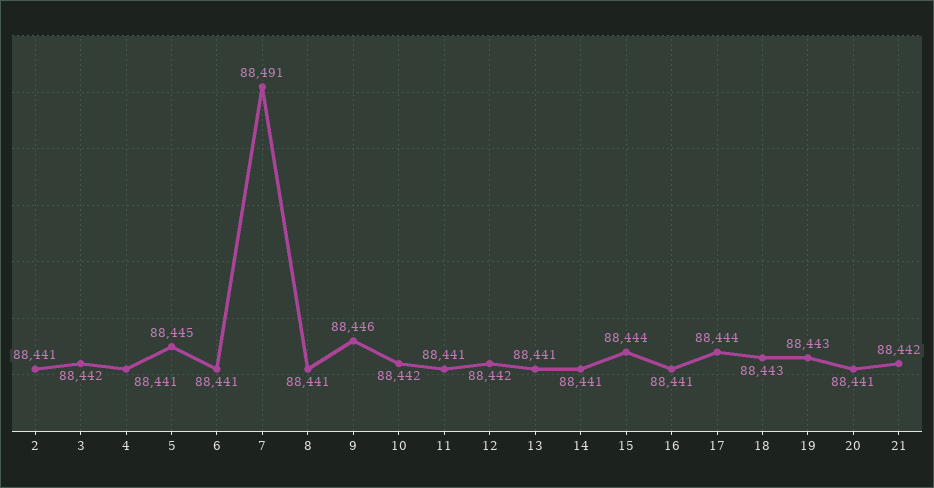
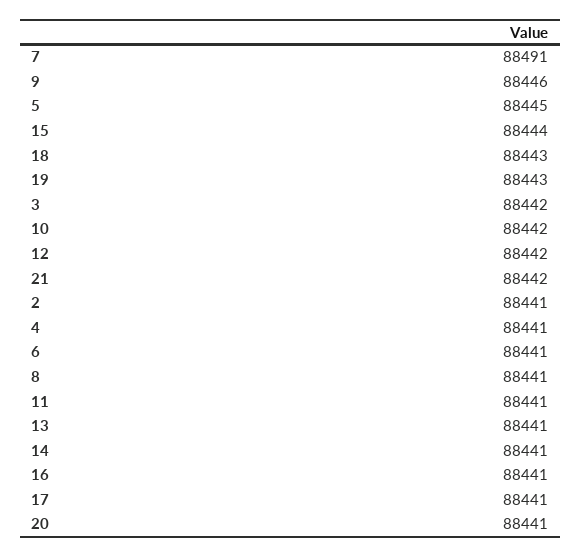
  {
    "2": 88441,
    "3": 88442,
    "4": 88441,
    "5": 88445,
    "6": 88441,
    "7": 88491,
    "8": 88441,
    "9": 88446,
    "10": 88442,
    "11": 88441,
    "12": 88442,
    "13": 88441,
    "14": 88441,
    "15": 88444,
    "16": 88441,
-   "17": 88444,
+   "17": 88441,
    "18": 88443,
    "19": 88443,
    "20": 88441,
    "21": 88442
  }

